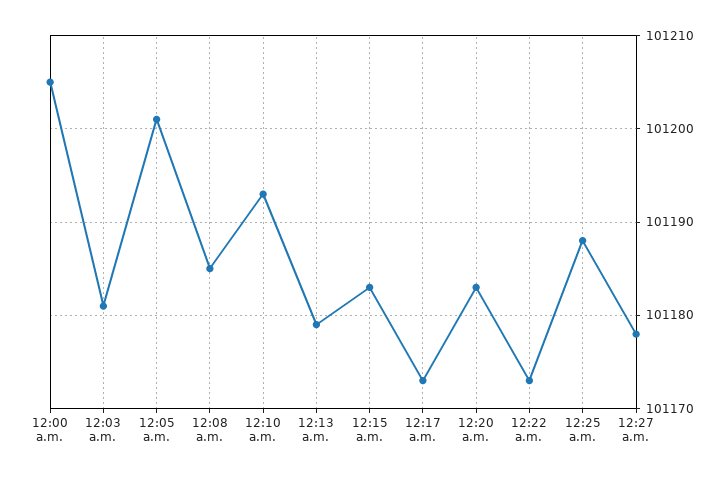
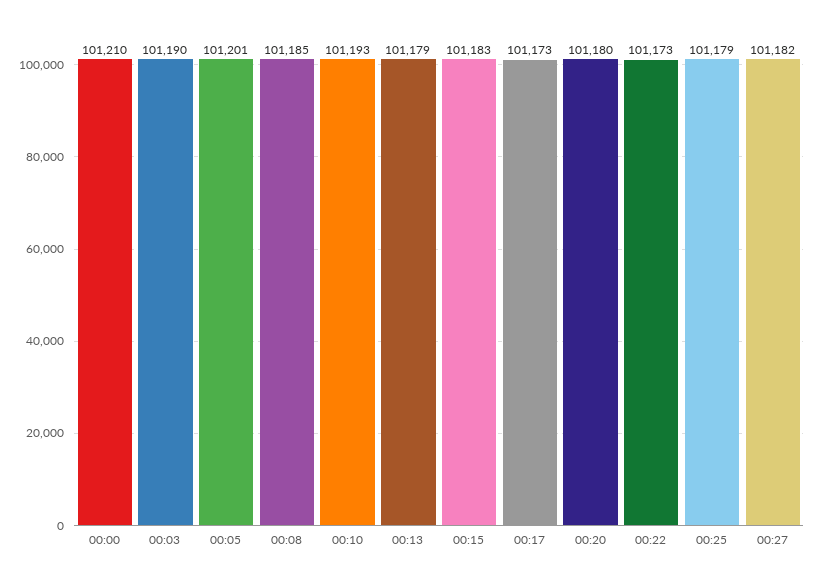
  {
-   "12:00 a.m.": 101205,
+   "12:00 a.m.": 101210,
-   "12:03 a.m.": 101181,
+   "12:03 a.m.": 101190,
    "12:05 a.m.": 101201,
    "12:08 a.m.": 101185,
    "12:10 a.m.": 101193,
    "12:13 a.m.": 101179,
    "12:15 a.m.": 101183,
    "12:17 a.m.": 101173,
-   "12:20 a.m.": 101183,
+   "12:20 a.m.": 101180,
    "12:22 a.m.": 101173,
-   "12:25 a.m.": 101188,
+   "12:25 a.m.": 101179,
-   "12:27 a.m.": 101178
+   "12:27 a.m.": 101182
  }

